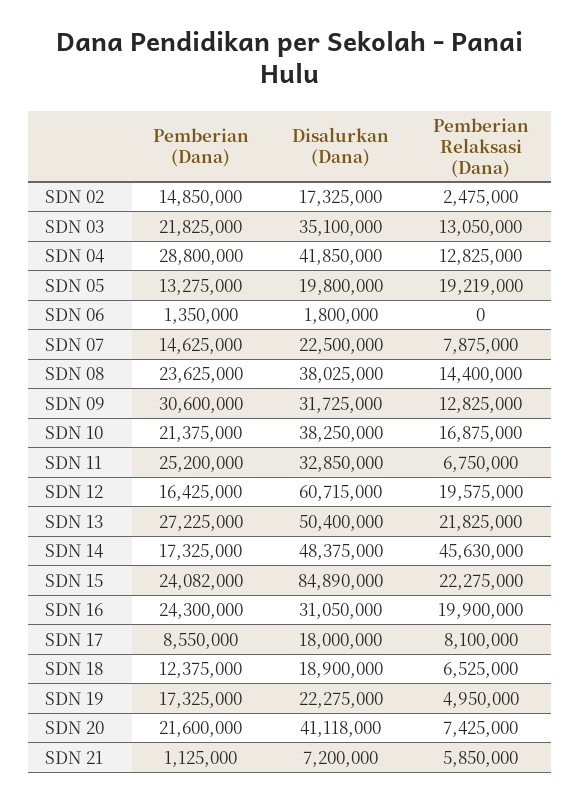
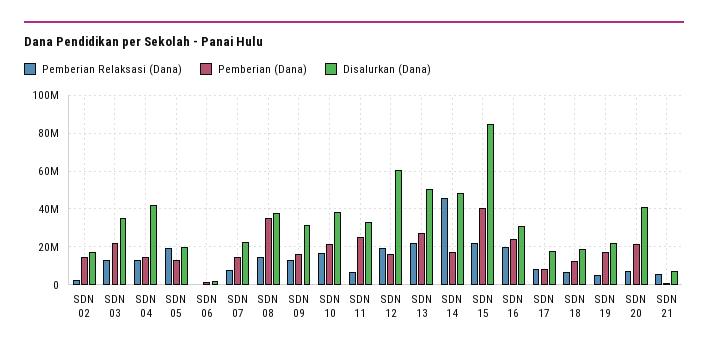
  {
    "Pemberian (Dana)": {
      "SDN 02": 14850000,
      "SDN 03": 21825000,
-     "SDN 04": 28800000,
+     "SDN 04": 15000000,
      "SDN 05": 13275000,
      "SDN 06": 1350000,
      "SDN 07": 14625000,
-     "SDN 08": 23625000,
+     "SDN 08": 35000000,
-     "SDN 09": 30600000,
+     "SDN 09": 15000000,
      "SDN 10": 21375000,
      "SDN 11": 25200000,
      "SDN 12": 16425000,
      "SDN 13": 27225000,
      "SDN 14": 17325000,
-     "SDN 15": 24082000,
+     "SDN 15": 40000000,
      "SDN 16": 24300000,
      "SDN 17": 8550000,
      "SDN 18": 12375000,
      "SDN 19": 17325000,
      "SDN 20": 21600000,
      "SDN 21": 1125000
    },
    "Disalurkan (Dana)": {
      "SDN 02": 17325000,
      "SDN 03": 35100000,
      "SDN 04": 41850000,
      "SDN 05": 19800000,
      "SDN 06": 1800000,
      "SDN 07": 22500000,
      "SDN 08": 38025000,
      "SDN 09": 31725000,
      "SDN 10": 38250000,
      "SDN 11": 32850000,
      "SDN 12": 60715000,
      "SDN 13": 50400000,
      "SDN 14": 48375000,
      "SDN 15": 84890000,
      "SDN 16": 31050000,
      "SDN 17": 18000000,
      "SDN 18": 18900000,
      "SDN 19": 22275000,
      "SDN 20": 41118000,
      "SDN 21": 7200000
    },
    "Pemberian Relaksasi (Dana)": {
      "SDN 02": 2475000,
      "SDN 03": 13050000,
      "SDN 04": 12825000,
      "SDN 05": 19219000,
      "SDN 06": 0,
      "SDN 07": 7875000,
      "SDN 08": 14400000,
      "SDN 09": 12825000,
      "SDN 10": 16875000,
      "SDN 11": 6750000,
      "SDN 12": 19575000,
      "SDN 13": 21825000,
      "SDN 14": 45630000,
      "SDN 15": 22275000,
      "SDN 16": 19900000,
      "SDN 17": 8100000,
      "SDN 18": 6525000,
      "SDN 19": 4950000,
      "SDN 20": 7425000,
      "SDN 21": 5850000
    }
  }

